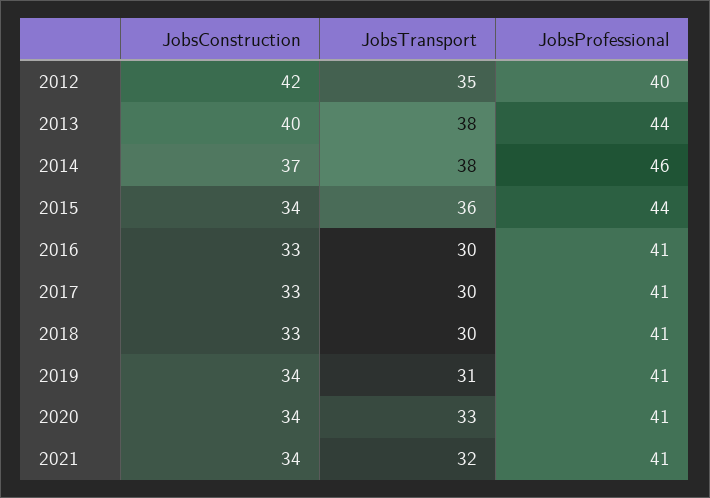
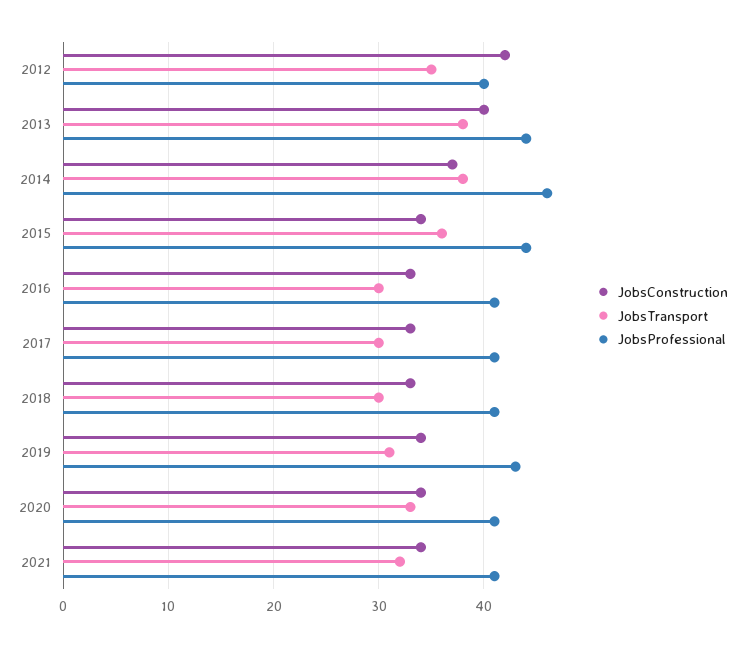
  {
    "JobsConstruction": {
      "2012": 42,
      "2013": 40,
      "2014": 37,
      "2015": 34,
      "2016": 33,
      "2017": 33,
      "2018": 33,
      "2019": 34,
      "2020": 34,
      "2021": 34
    },
    "JobsTransport": {
      "2012": 35,
      "2013": 38,
      "2014": 38,
      "2015": 36,
      "2016": 30,
      "2017": 30,
      "2018": 30,
      "2019": 31,
      "2020": 33,
      "2021": 32
    },
    "JobsProfessional": {
      "2012": 40,
      "2013": 44,
      "2014": 46,
      "2015": 44,
      "2016": 41,
      "2017": 41,
      "2018": 41,
-     "2019": 41,
+     "2019": 43,
      "2020": 41,
      "2021": 41
    }
  }

